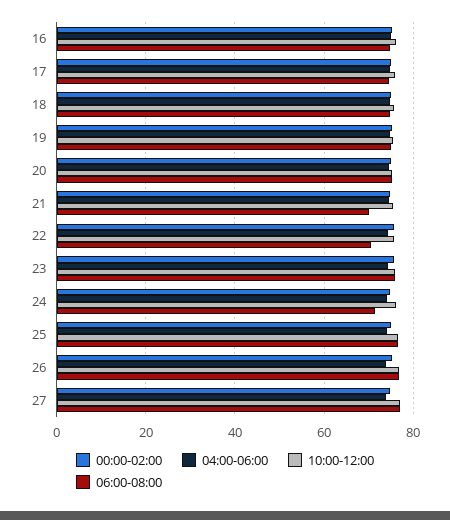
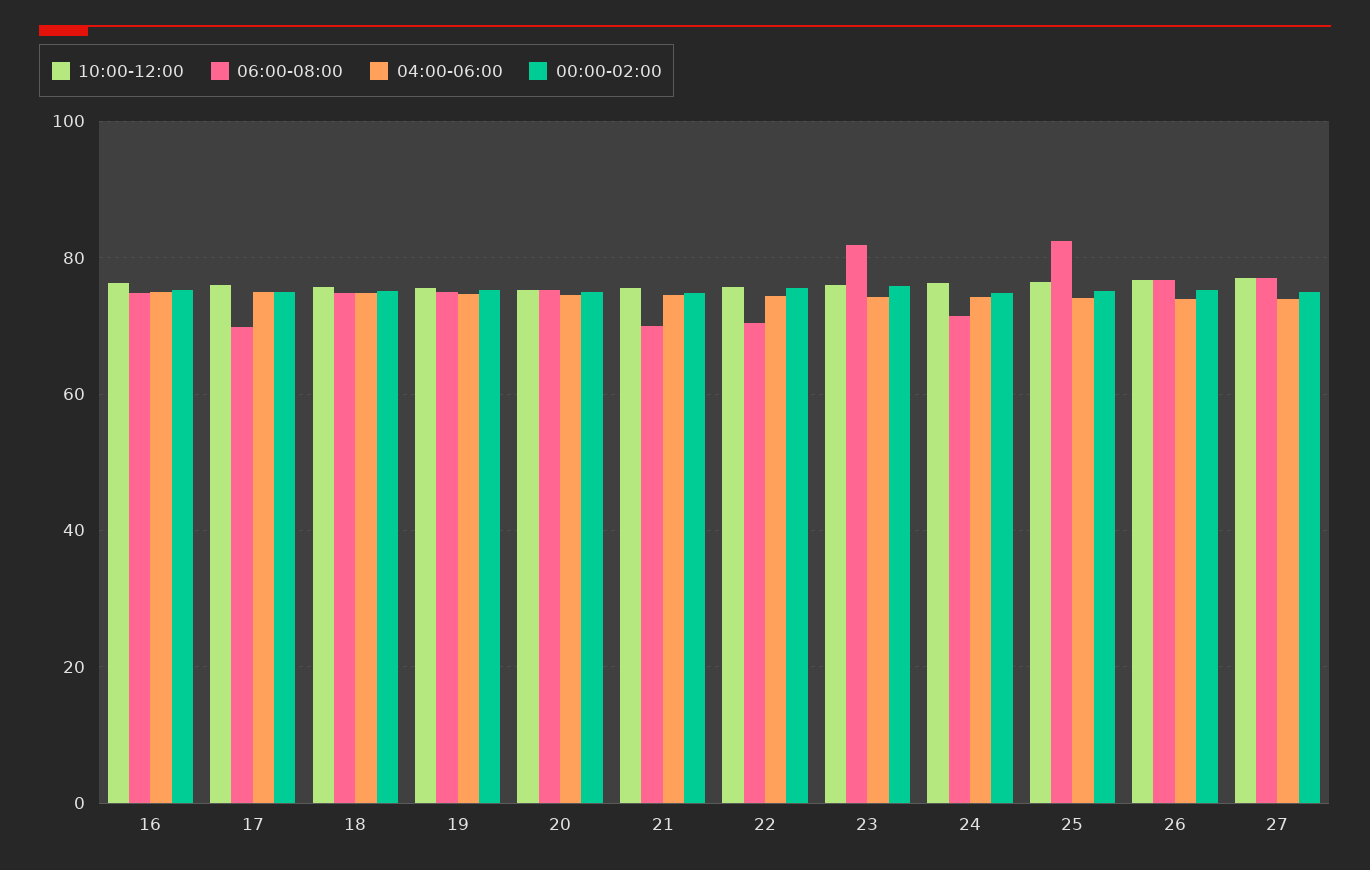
  {
    "00:00-02:00": {
      "16": 76,
      "17": 76,
      "18": 76,
      "19": 76,
      "20": 76,
      "21": 74,
      "22": 76,
      "23": 76,
      "24": 74,
      "25": 76,
      "26": 76,
      "27": 74
    },
    "04:00-06:00": {
      "16": 76,
      "17": 74,
      "18": 74,
      "19": 74,
      "20": 74,
      "21": 74,
      "22": 74,
      "23": 74,
      "24": 74,
      "25": 74,
      "26": 74,
      "27": 74
    },
    "10:00-12:00": {
      "16": 76,
      "17": 76,
      "18": 76,
      "19": 76,
      "20": 76,
      "21": 76,
      "22": 76,
      "23": 76,
      "24": 76,
      "25": 76,
      "26": 76,
      "27": 78
    },
    "06:00-08:00": {
      "16": 74,
-     "17": 74,
+     "17": 70,
      "18": 74,
      "19": 76,
      "20": 76,
      "21": 70,
      "22": 70,
-     "23": 76,
+     "23": 82,
      "24": 72,
-     "25": 76,
+     "25": 82,
      "26": 76,
      "27": 78
    }
  }

